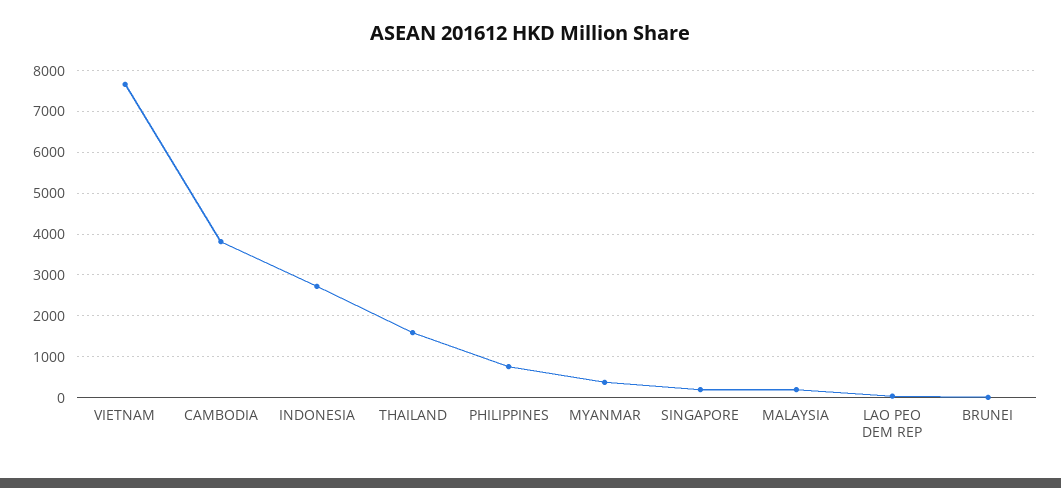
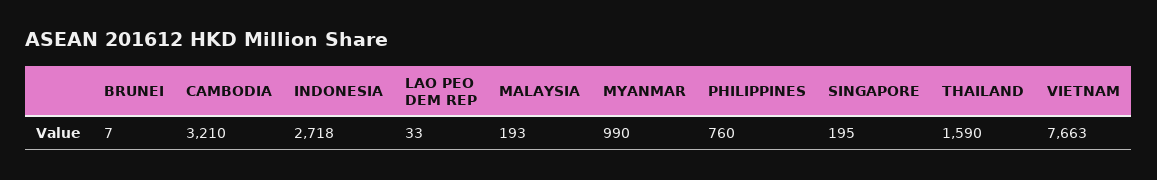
  {
    "VIETNAM": 7663,
-   "CAMBODIA": 3800,
+   "CAMBODIA": 3210,
    "INDONESIA": 2718,
    "THAILAND": 1590,
    "PHILIPPINES": 760,
-   "MYANMAR": 400,
+   "MYANMAR": 990,
    "SINGAPORE": 195,
    "MALAYSIA": 193,
    "LAO PEO DEM REP": 33,
    "BRUNEI": 7
  }

